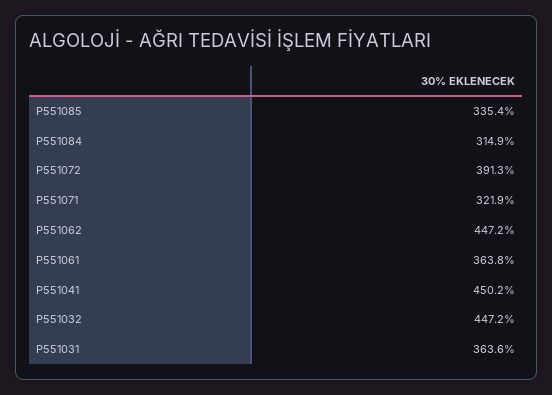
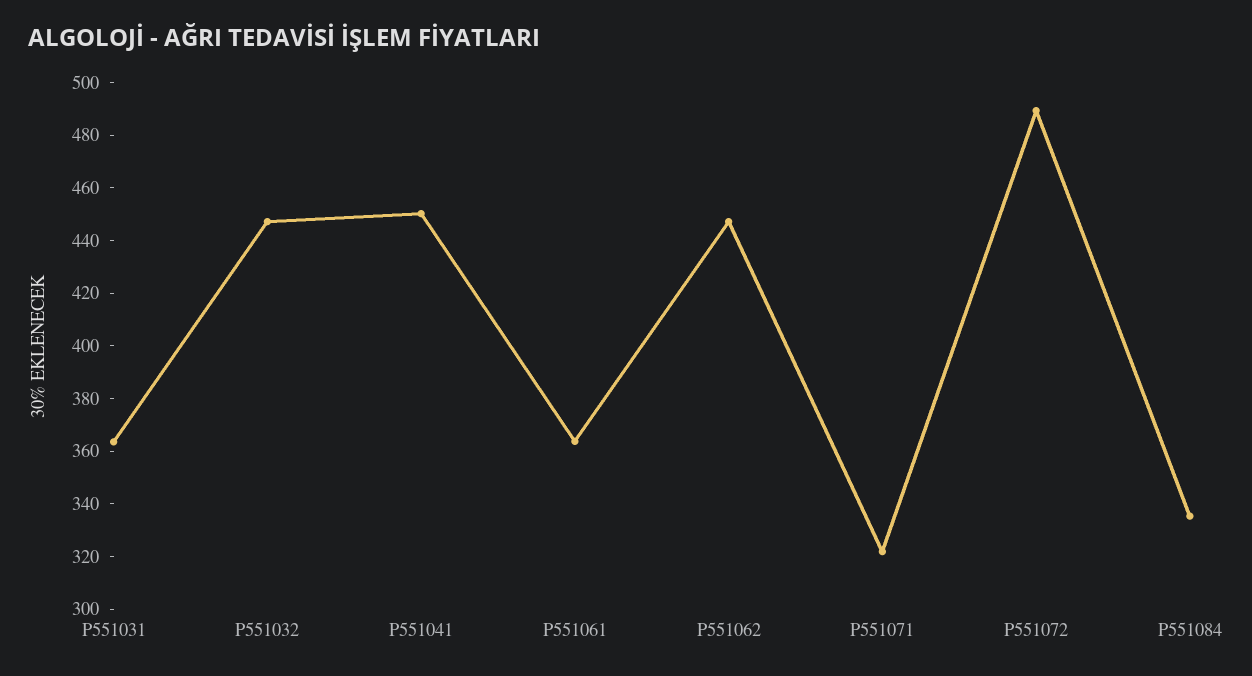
  {
-   "P551085": 335.4,
-   "P551084": 314.9,
+   "P551084": 335,
-   "P551072": 391.3,
+   "P551072": 490,
    "P551071": 321.9,
    "P551062": 447.2,
    "P551061": 363.8,
    "P551041": 450.2,
    "P551032": 447.2,
    "P551031": 363.6
  }

